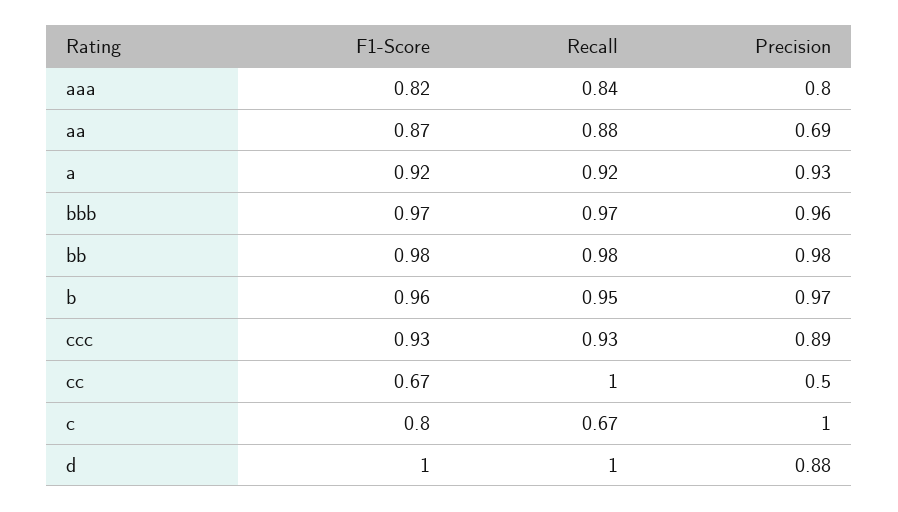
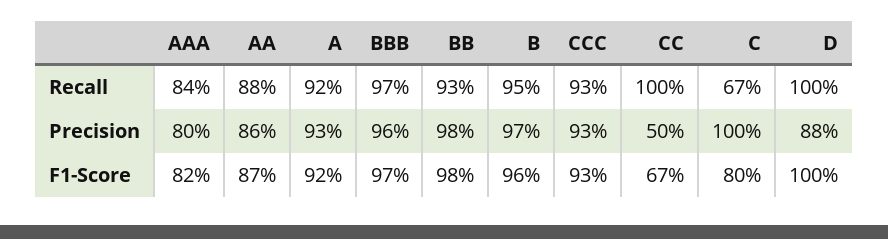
  {
    "F1-Score": {
      "aaa": 0.82,
      "aa": 0.87,
      "a": 0.92,
      "bbb": 0.97,
      "bb": 0.98,
      "b": 0.96,
      "ccc": 0.93,
      "cc": 0.67,
      "c": 0.8,
      "d": 1
    },
    "Recall": {
      "aaa": 0.84,
      "aa": 0.88,
      "a": 0.92,
      "bbb": 0.97,
-     "bb": 0.98,
+     "bb": 0.93,
      "b": 0.95,
      "ccc": 0.93,
      "cc": 1,
      "c": 0.67,
      "d": 1
    },
    "Precision": {
      "aaa": 0.8,
-     "aa": 0.69,
+     "aa": 0.86,
      "a": 0.93,
      "bbb": 0.96,
      "bb": 0.98,
      "b": 0.97,
-     "ccc": 0.89,
+     "ccc": 0.93,
      "cc": 0.5,
      "c": 1,
      "d": 0.88
    }
  }

